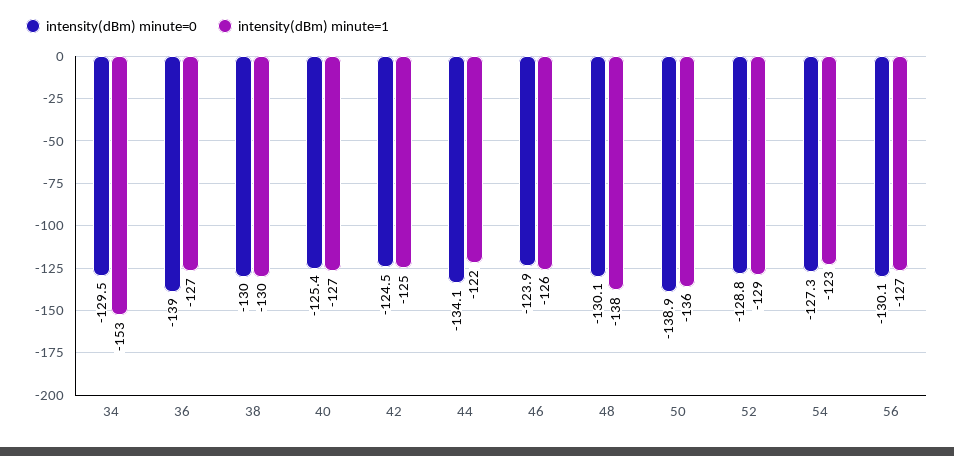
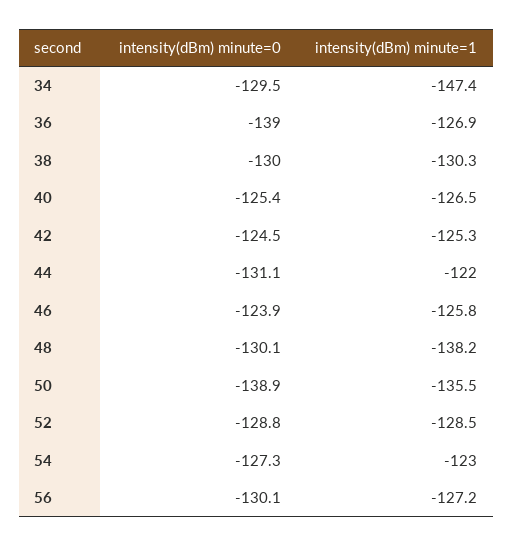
  {
    "intensity(dBm) minute=0": {
      "34": -129.5,
      "36": -139,
      "38": -130,
      "40": -125.4,
      "42": -124.5,
-     "44": -134.1,
+     "44": -131.1,
      "46": -123.9,
      "48": -130.1,
      "50": -138.9,
      "52": -128.8,
      "54": -127.3,
      "56": -130.1
    },
    "intensity(dBm) minute=1": {
-     "34": -153,
+     "34": -147.4,
      "36": -126.9,
      "38": -130.3,
      "40": -126.5,
      "42": -125.3,
      "44": -122,
      "46": -125.8,
      "48": -138.2,
      "50": -135.5,
      "52": -128.5,
      "54": -123,
      "56": -127.2
    }
  }

